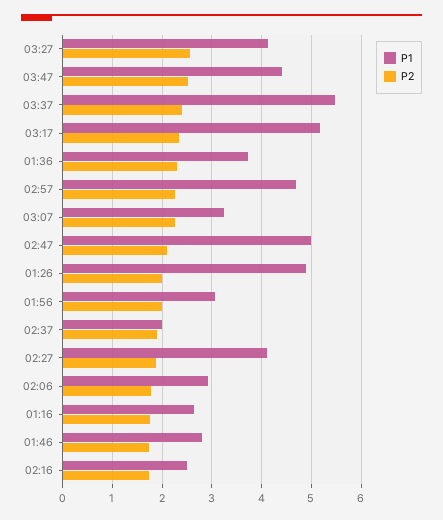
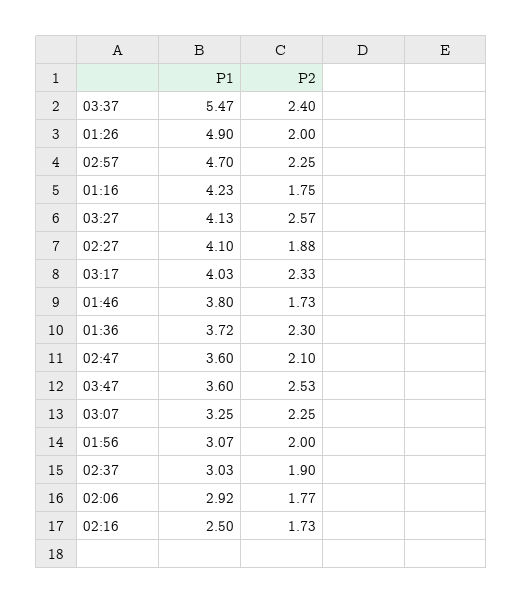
  {
    "P1": {
      "03:27": 4.13,
-     "03:47": 4.4,
+     "03:47": 3.6,
      "03:37": 5.47,
-     "03:17": 5.2,
+     "03:17": 4.03,
      "01:36": 3.72,
      "02:57": 4.7,
      "03:07": 3.25,
-     "02:47": 5,
+     "02:47": 3.6,
      "01:26": 4.9,
      "01:56": 3.07,
-     "02:37": 2,
+     "02:37": 3.03,
      "02:27": 4.1,
      "02:06": 2.92,
-     "01:16": 2.6,
+     "01:16": 4.23,
-     "01:46": 2.8,
+     "01:46": 3.8,
      "02:16": 2.5
    },
    "P2": {
      "03:27": 2.57,
      "03:47": 2.53,
      "03:37": 2.4,
      "03:17": 2.33,
      "01:36": 2.3,
      "02:57": 2.25,
      "03:07": 2.25,
      "02:47": 2.1,
      "01:26": 2,
      "01:56": 2,
      "02:37": 1.9,
      "02:27": 1.88,
      "02:06": 1.77,
      "01:16": 1.75,
      "01:46": 1.73,
      "02:16": 1.73
    }
  }

